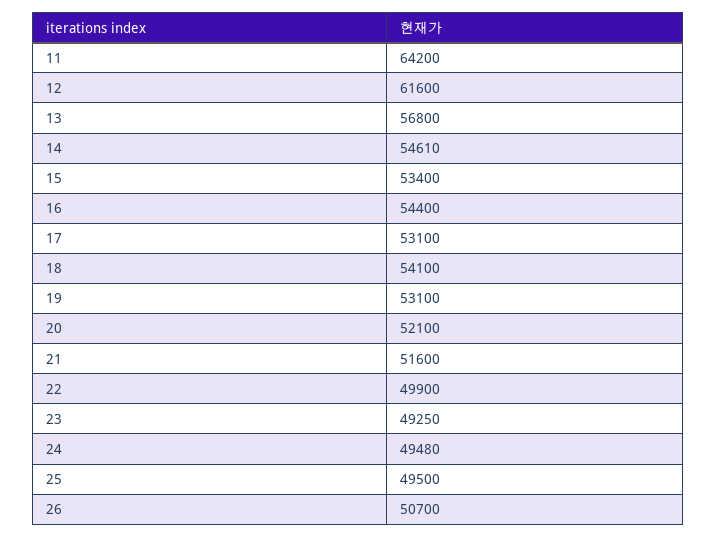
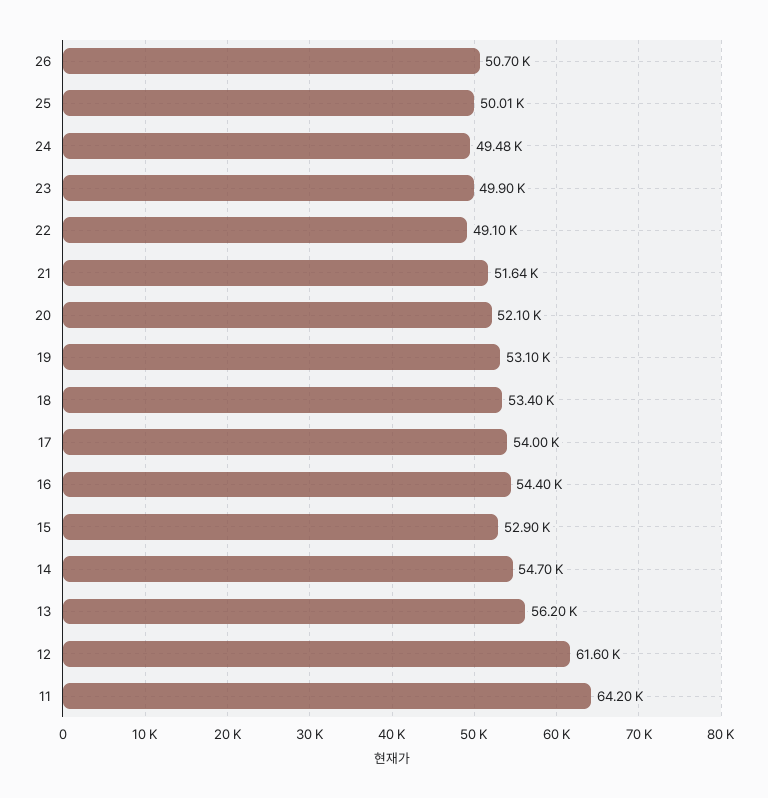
  {
    "11": 64200,
    "12": 61600,
-   "13": 56800,
+   "13": 56200,
-   "14": 54610,
+   "14": 54700,
-   "15": 53400,
+   "15": 52900,
    "16": 54400,
-   "17": 53100,
+   "17": 54000,
-   "18": 54100,
+   "18": 53400,
    "19": 53100,
    "20": 52100,
-   "21": 51600,
+   "21": 51640,
-   "22": 49900,
+   "22": 49100,
-   "23": 49250,
+   "23": 49900,
    "24": 49480,
-   "25": 49500,
+   "25": 50010,
    "26": 50700
  }

